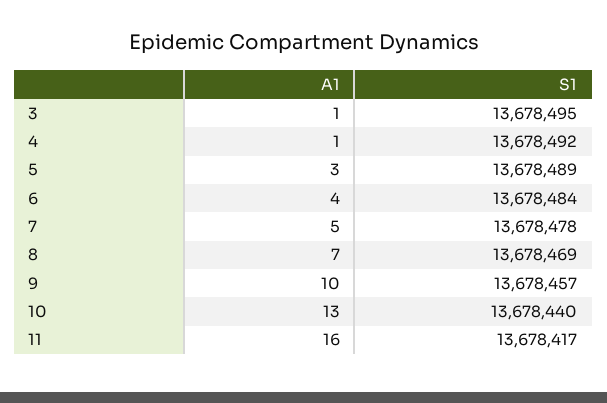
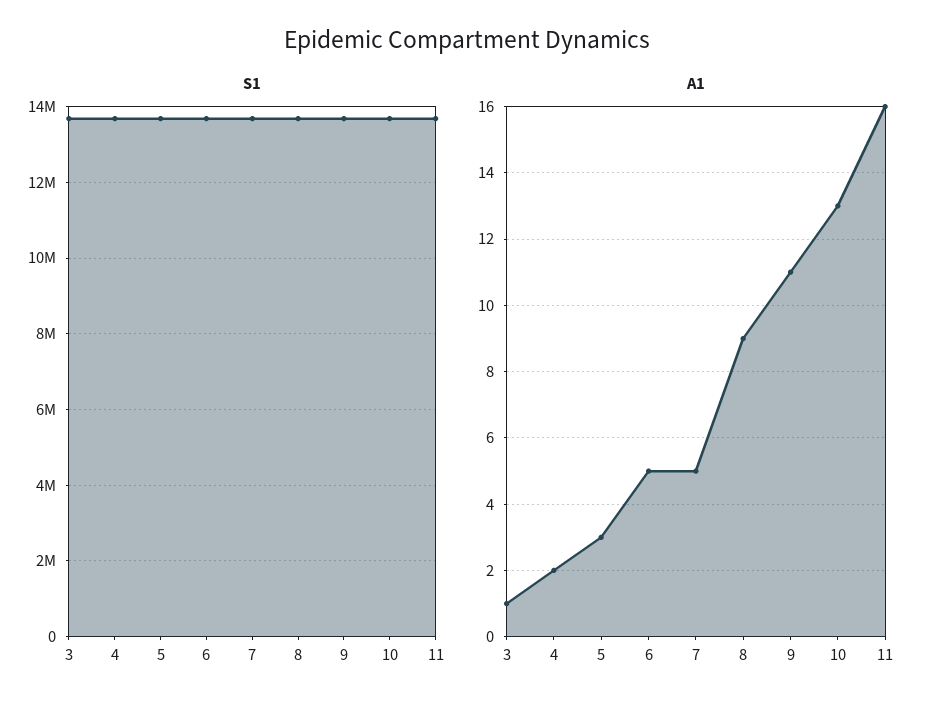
  {
    "A1": {
      "3": 1,
-     "4": 1,
+     "4": 2,
      "5": 3,
-     "6": 4,
+     "6": 5,
      "7": 5,
-     "8": 7,
+     "8": 9,
-     "9": 10,
+     "9": 11,
      "10": 13,
      "11": 16
    },
    "S1": {
      "3": 13678495,
      "4": 13678492,
      "5": 13678489,
      "6": 13678484,
      "7": 13678478,
      "8": 13678469,
      "9": 13678457,
      "10": 13678440,
      "11": 13678417
    }
  }

